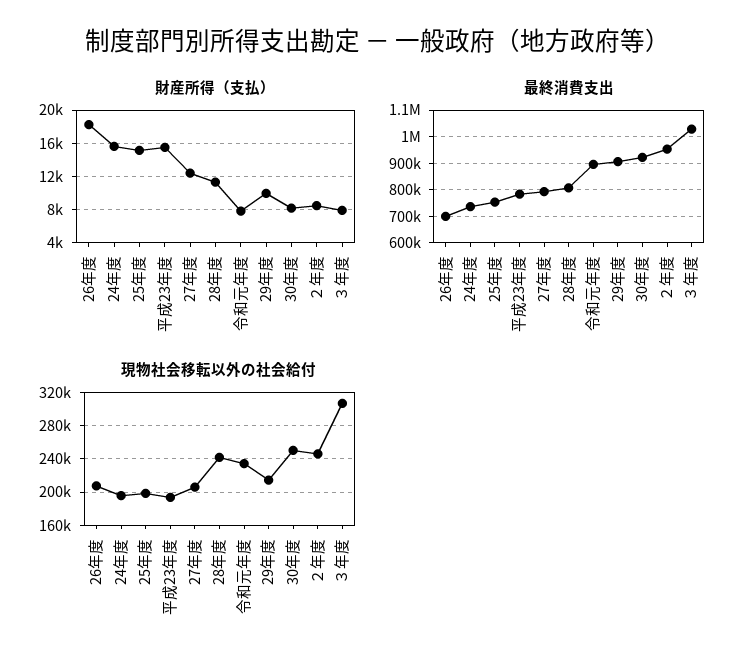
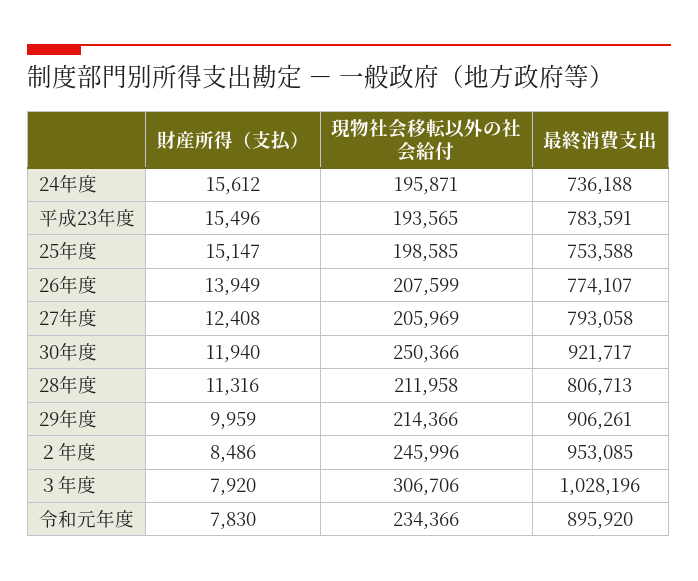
  {
    "財産所得（支払）": {
-     "26年度": 18000,
+     "26年度": 13949,
      "24年度": 15612,
      "25年度": 15147,
      "平成23年度": 15496,
      "27年度": 12408,
      "28年度": 11316,
      "令和元年度": 7830,
      "29年度": 9959,
-     "30年度": 8000,
+     "30年度": 11940,
      "２年度": 8486,
      "３年度": 7920
    },
    "最終消費支出": {
-     "26年度": 700000,
+     "26年度": 774107,
      "24年度": 736188,
      "25年度": 753588,
      "平成23年度": 783591,
      "27年度": 793058,
      "28年度": 806713,
      "令和元年度": 895920,
      "29年度": 906261,
      "30年度": 921717,
      "２年度": 953085,
      "３年度": 1028196
    },
    "現物社会移転以外の社会給付": {
      "26年度": 207599,
      "24年度": 195871,
      "25年度": 198585,
      "平成23年度": 193565,
      "27年度": 205969,
-     "28年度": 240000,
+     "28年度": 211958,
      "令和元年度": 234366,
      "29年度": 214366,
      "30年度": 250366,
      "２年度": 245996,
      "３年度": 306706
    }
  }

